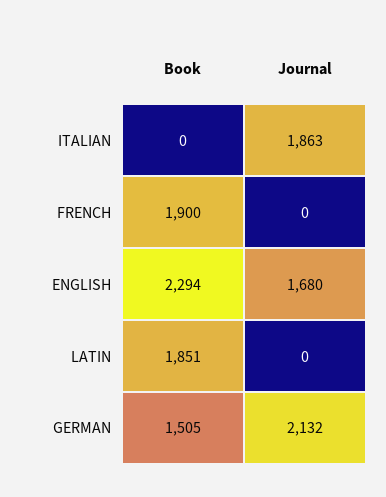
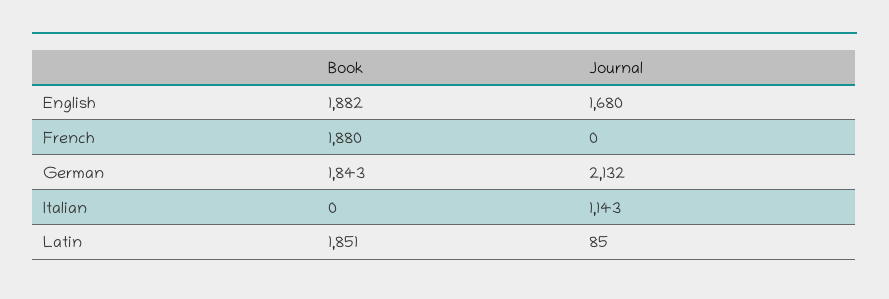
  {
    "Book": {
      "ITALIAN": 0,
-     "FRENCH": 1900,
+     "FRENCH": 1880,
-     "ENGLISH": 2294,
+     "ENGLISH": 1882,
      "LATIN": 1851,
-     "GERMAN": 1505
+     "GERMAN": 1843
    },
    "Journal": {
-     "ITALIAN": 1863,
+     "ITALIAN": 1143,
      "FRENCH": 0,
      "ENGLISH": 1680,
-     "LATIN": 0,
+     "LATIN": 85,
      "GERMAN": 2132
    }
  }

